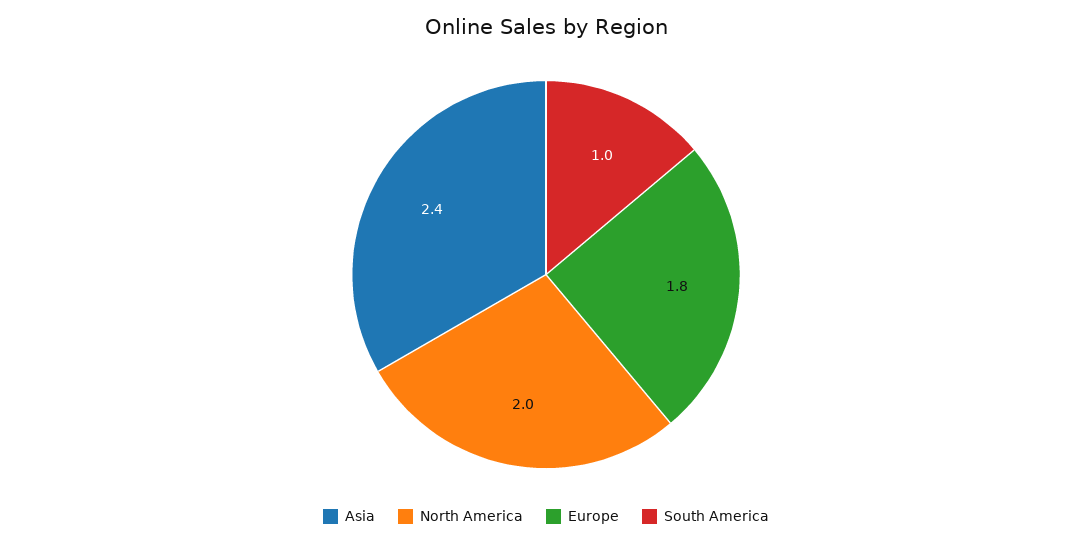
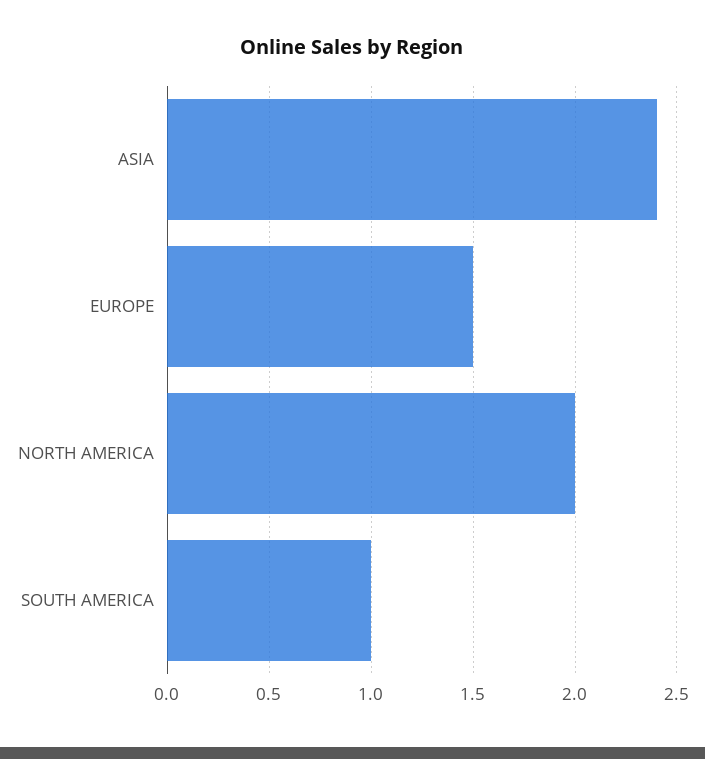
  {
    "Asia": 2.4,
    "North America": 2,
-   "Europe": 1.8,
+   "Europe": 1.5,
    "South America": 1
  }

